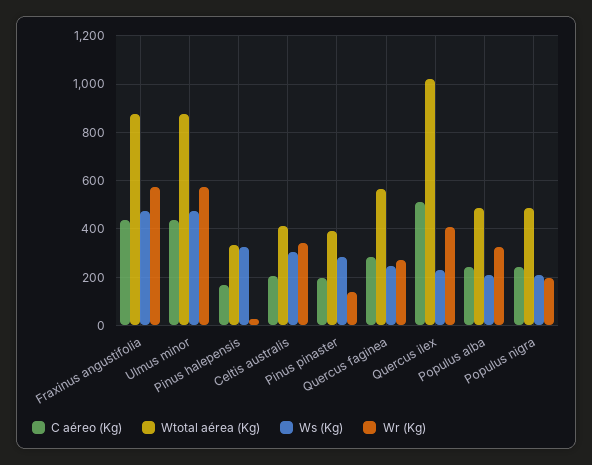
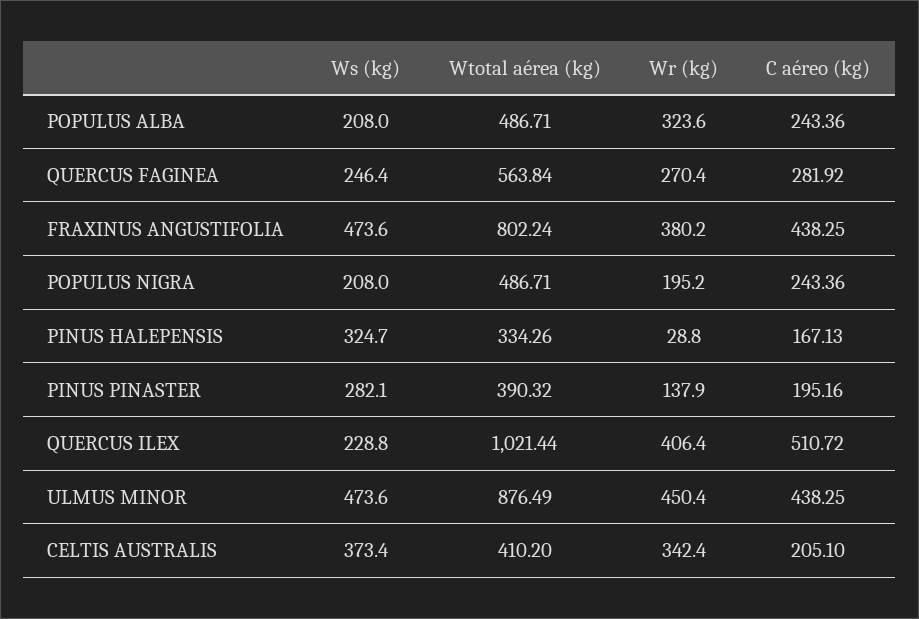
  {
    "C aéreo (Kg)": {
      "Fraxinus angustifolia": 438.25,
      "Ulmus minor": 438.25,
      "Pinus halepensis": 167.13,
      "Celtis australis": 205.1,
      "Pinus pinaster": 195.16,
      "Quercus faginea": 281.92,
      "Quercus ilex": 510.72,
      "Populus alba": 243.36,
      "Populus nigra": 243.36
    },
    "Wtotal aérea (Kg)": {
-     "Fraxinus angustifolia": 875,
+     "Fraxinus angustifolia": 802.24,
      "Ulmus minor": 876.49,
      "Pinus halepensis": 334.26,
      "Celtis australis": 410.2,
      "Pinus pinaster": 390.32,
      "Quercus faginea": 563.84,
      "Quercus ilex": 1021.44,
      "Populus alba": 486.71,
      "Populus nigra": 486.71
    },
    "Ws (Kg)": {
      "Fraxinus angustifolia": 473.6,
      "Ulmus minor": 473.6,
      "Pinus halepensis": 324.7,
-     "Celtis australis": 300,
+     "Celtis australis": 373.4,
      "Pinus pinaster": 282.1,
      "Quercus faginea": 246.4,
      "Quercus ilex": 228.8,
      "Populus alba": 208,
      "Populus nigra": 208
    },
    "Wr (Kg)": {
-     "Fraxinus angustifolia": 575,
+     "Fraxinus angustifolia": 380.2,
-     "Ulmus minor": 575,
+     "Ulmus minor": 450.4,
      "Pinus halepensis": 28.8,
      "Celtis australis": 342.4,
      "Pinus pinaster": 137.9,
      "Quercus faginea": 270.4,
      "Quercus ilex": 406.4,
      "Populus alba": 323.6,
      "Populus nigra": 195.2
    }
  }

